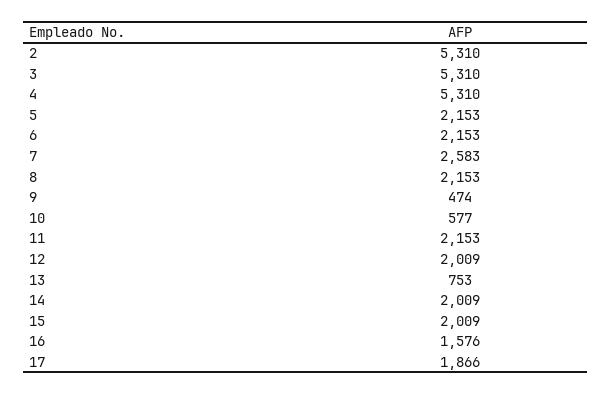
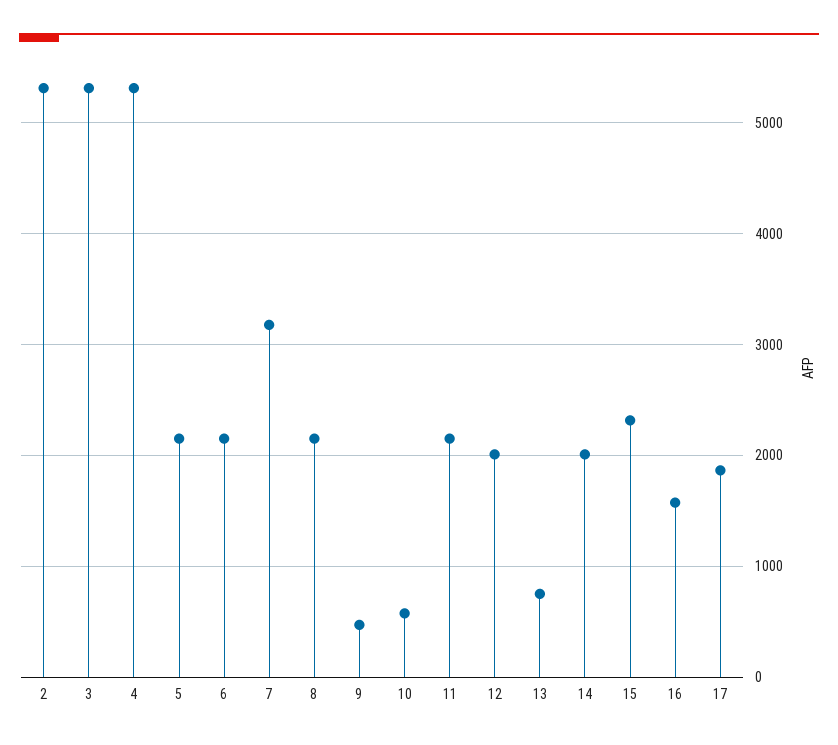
  {
    "2": 5310,
    "3": 5310,
    "4": 5310,
    "5": 2153,
    "6": 2153,
-   "7": 2583,
+   "7": 3200,
    "8": 2153,
    "9": 474,
    "10": 577,
    "11": 2153,
    "12": 2009,
    "13": 753,
    "14": 2009,
-   "15": 2009,
+   "15": 2300,
    "16": 1576,
    "17": 1866
  }

